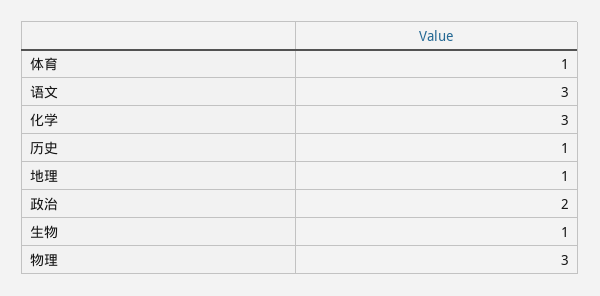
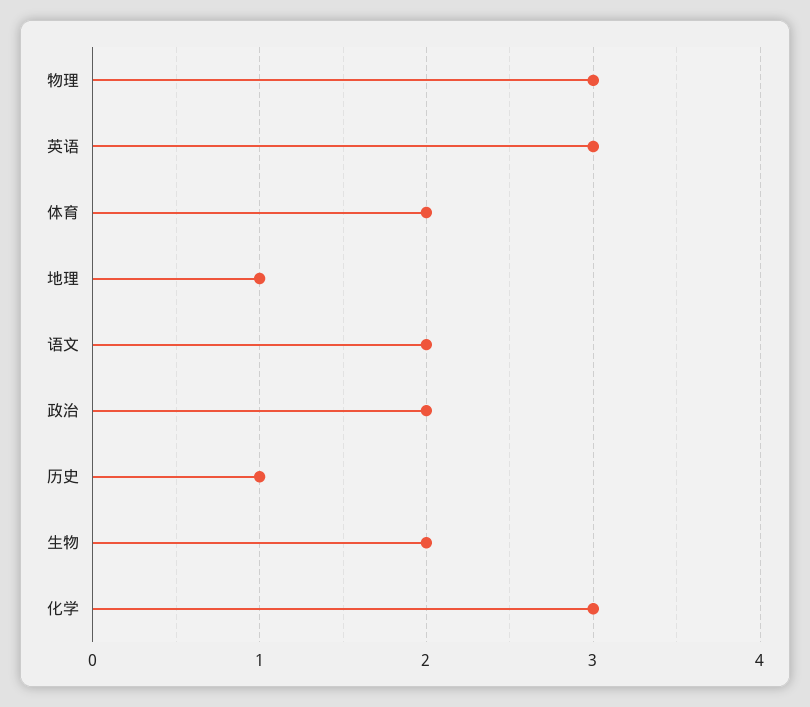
  {
-   "体育": 1,
+   "体育": 2,
-   "语文": 3,
+   "语文": 2,
    "化学": 3,
    "历史": 1,
    "地理": 1,
    "政治": 2,
-   "生物": 1,
+   "生物": 2,
-   "物理": 3
+   "物理": 3,
+   "英语": 3
  }

